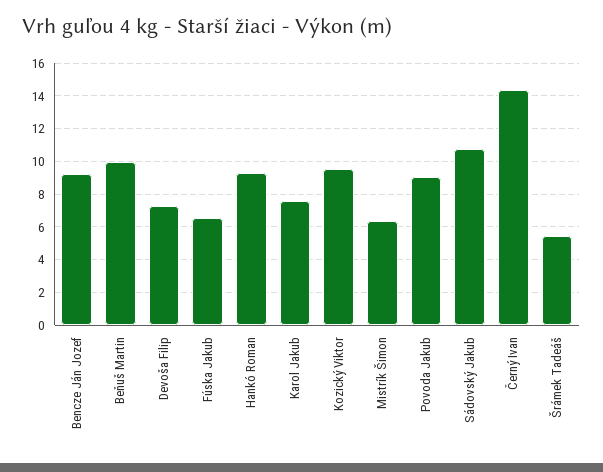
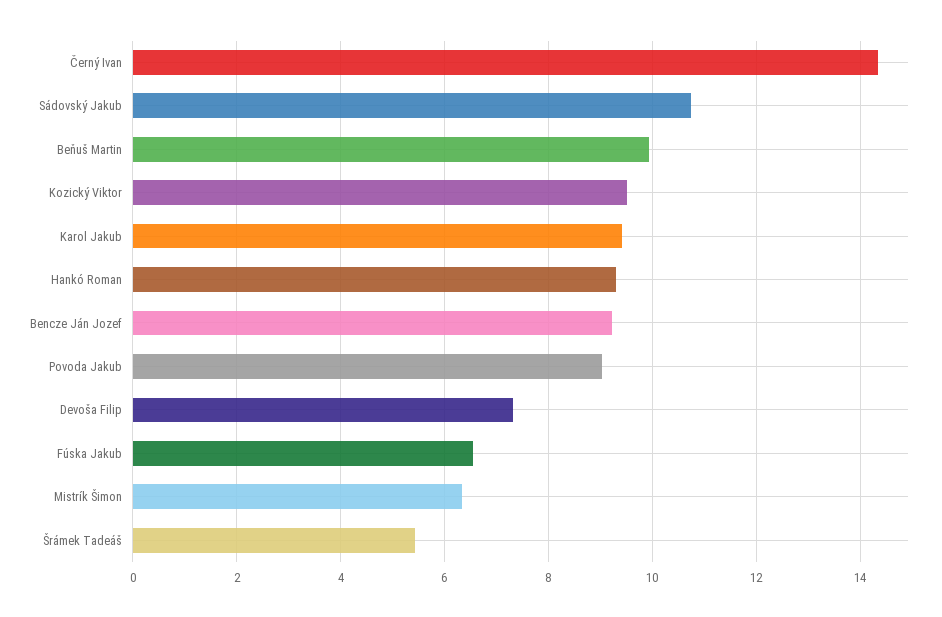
  {
    "Bencze Ján Jozef": 9.2,
    "Beňuš Martin": 10,
    "Devoša Filip": 7.4,
    "Fúska Jakub": 6.6,
    "Hankó Roman": 9.4,
-   "Karol Jakub": 7.5,
+   "Karol Jakub": 9.4,
    "Kozický Viktor": 9.6,
    "Mistrík Šimon": 6.4,
    "Povoda Jakub": 9,
    "Sádovský Jakub": 10.8,
    "Černý Ivan": 14.4,
    "Šrámek Tadeáš": 5.4
  }

